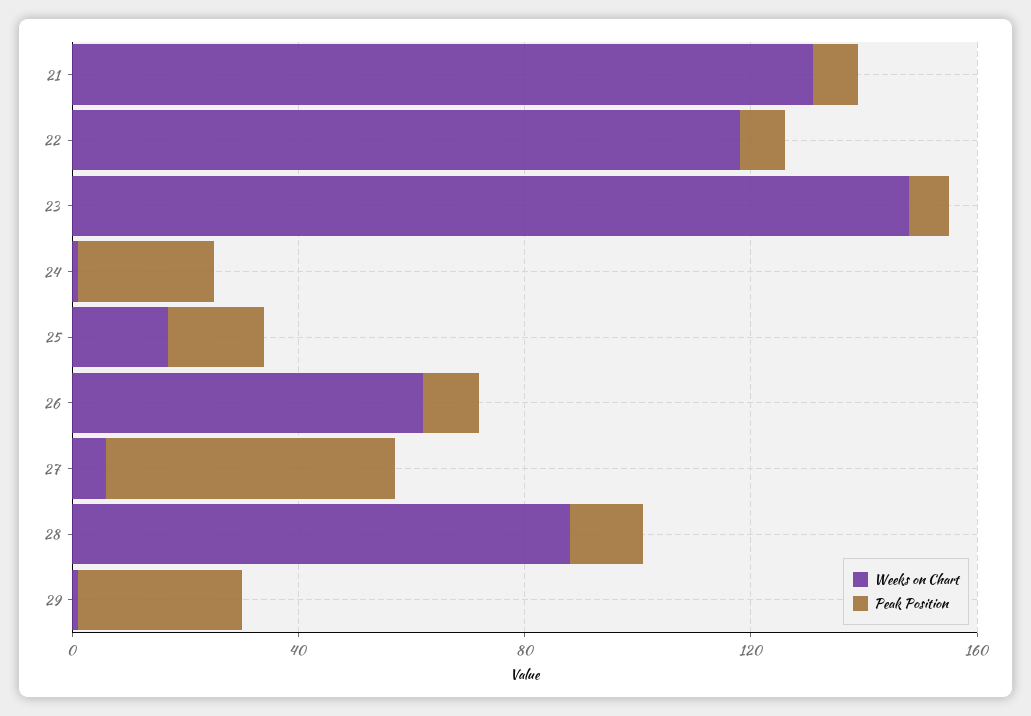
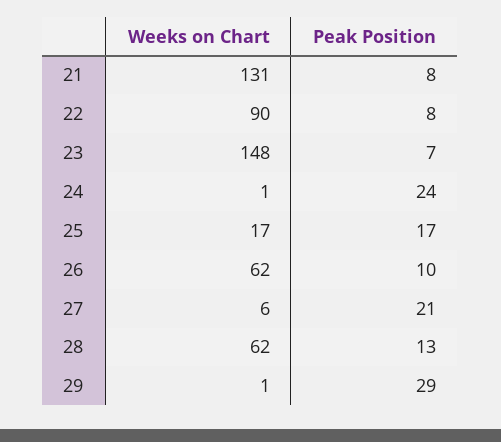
  {
    "Weeks on Chart": {
      "21": 131,
-     "22": 120,
+     "22": 90,
      "23": 148,
      "24": 1,
      "25": 17,
      "26": 62,
      "27": 6,
-     "28": 90,
+     "28": 62,
      "29": 1
    },
    "Peak Position": {
      "21": 8,
      "22": 8,
      "23": 7,
      "24": 24,
      "25": 17,
      "26": 10,
-     "27": 50,
+     "27": 21,
      "28": 13,
      "29": 29
    }
  }

